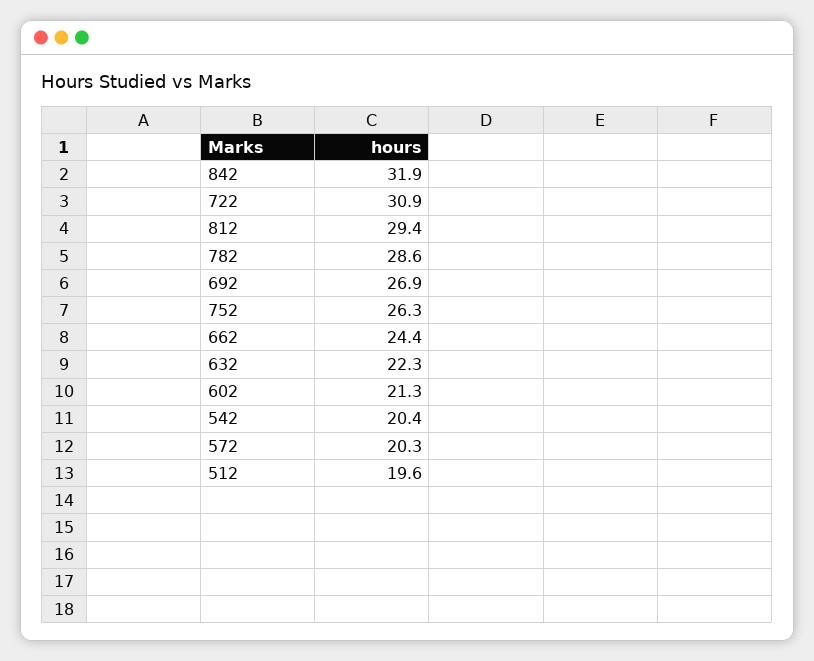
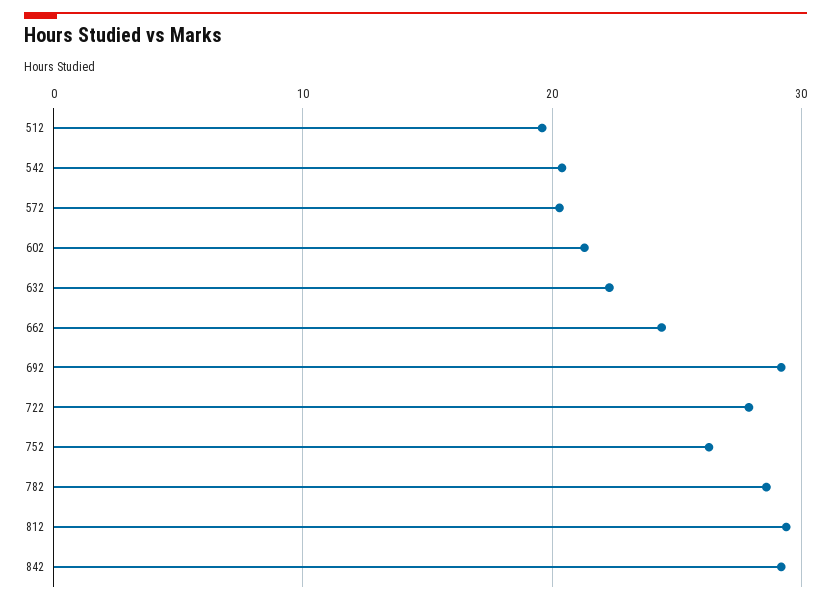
  {
-   "842": 31.9,
+   "842": 29,
-   "722": 30.9,
+   "722": 28,
    "812": 29.4,
    "782": 28.6,
-   "692": 26.9,
+   "692": 29,
    "752": 26.3,
    "662": 24.4,
    "632": 22.3,
    "602": 21.3,
    "542": 20.4,
    "572": 20.3,
    "512": 19.6
  }

